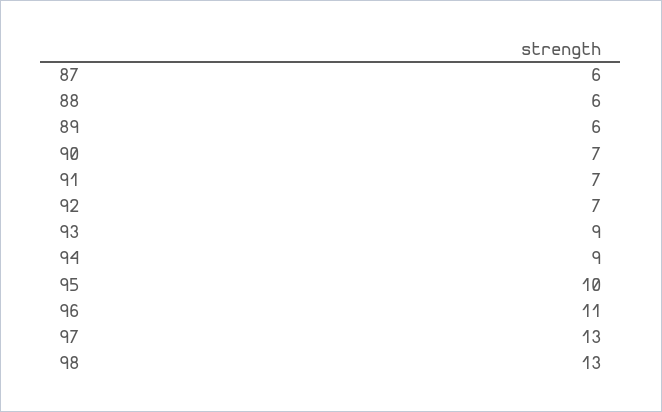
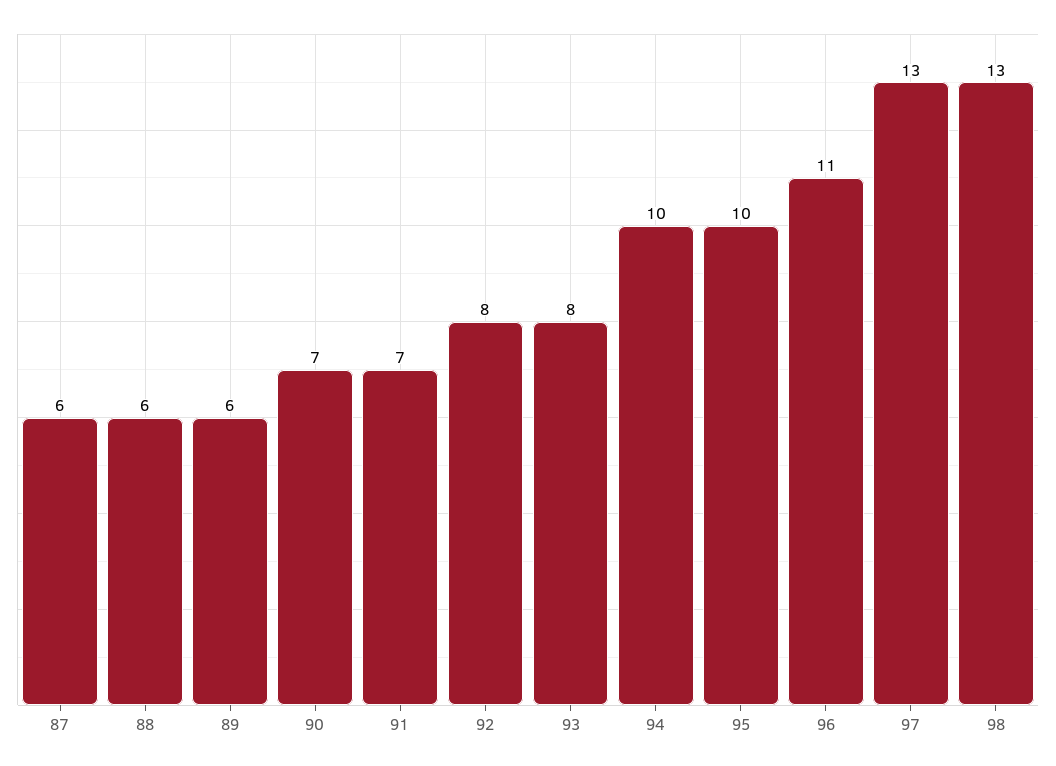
  {
    "87": 6,
    "88": 6,
    "89": 6,
    "90": 7,
    "91": 7,
-   "92": 7,
+   "92": 8,
-   "93": 9,
+   "93": 8,
-   "94": 9,
+   "94": 10,
    "95": 10,
    "96": 11,
    "97": 13,
    "98": 13
  }

